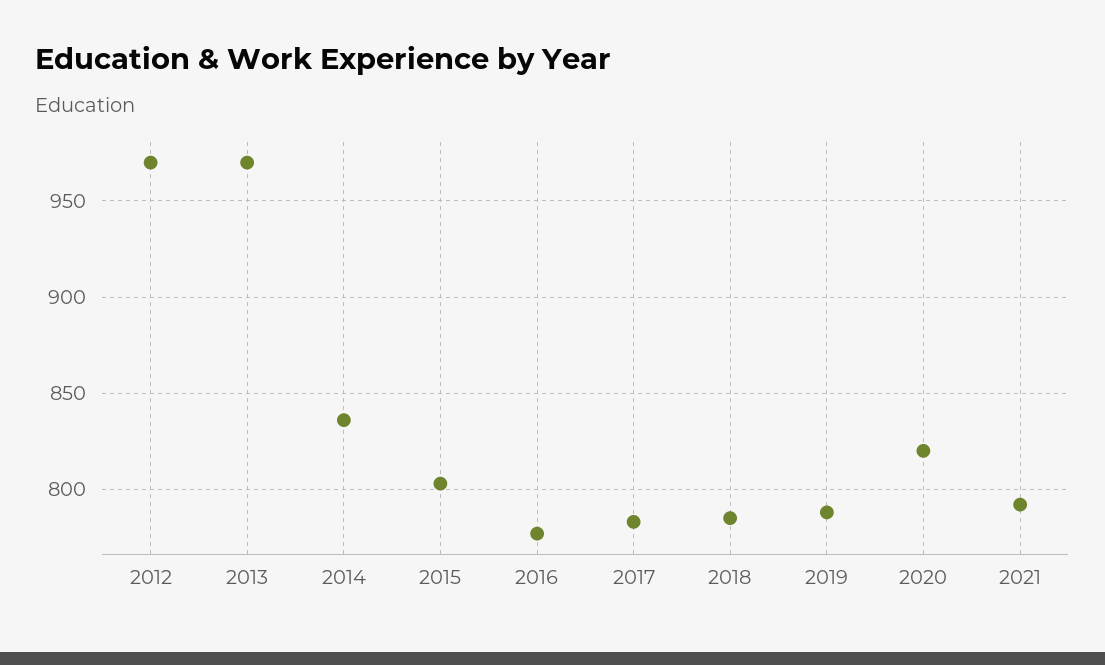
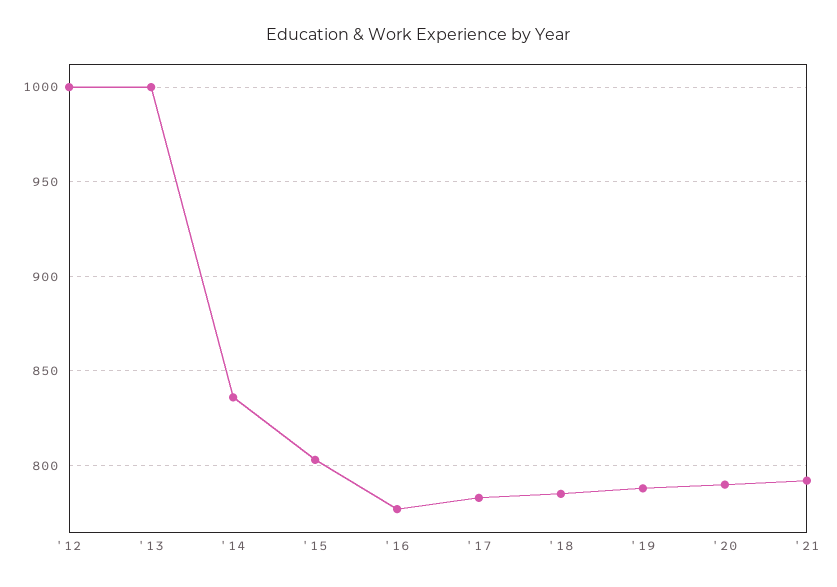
  {
-   "2012": 970,
+   "2012": 1000,
-   "2013": 970,
+   "2013": 1000,
    "2014": 835,
    "2015": 805,
    "2016": 775,
    "2017": 785,
    "2018": 785,
    "2019": 790,
-   "2020": 820,
+   "2020": 790,
    "2021": 790
  }

